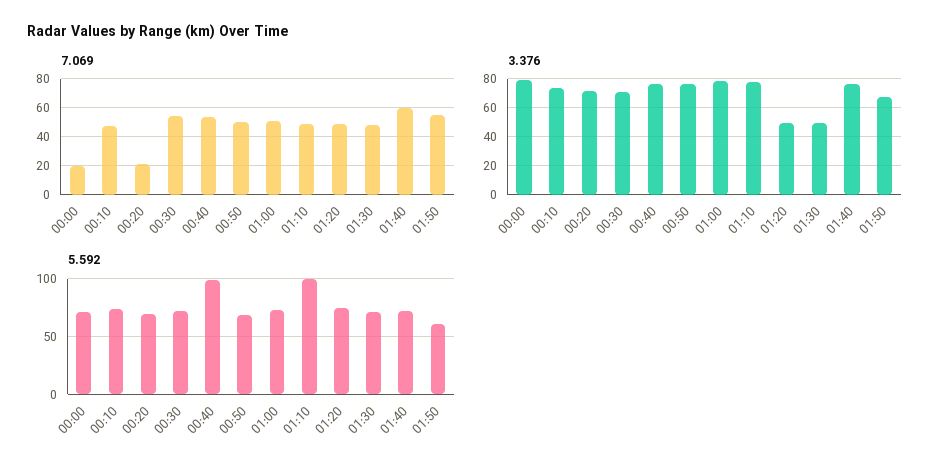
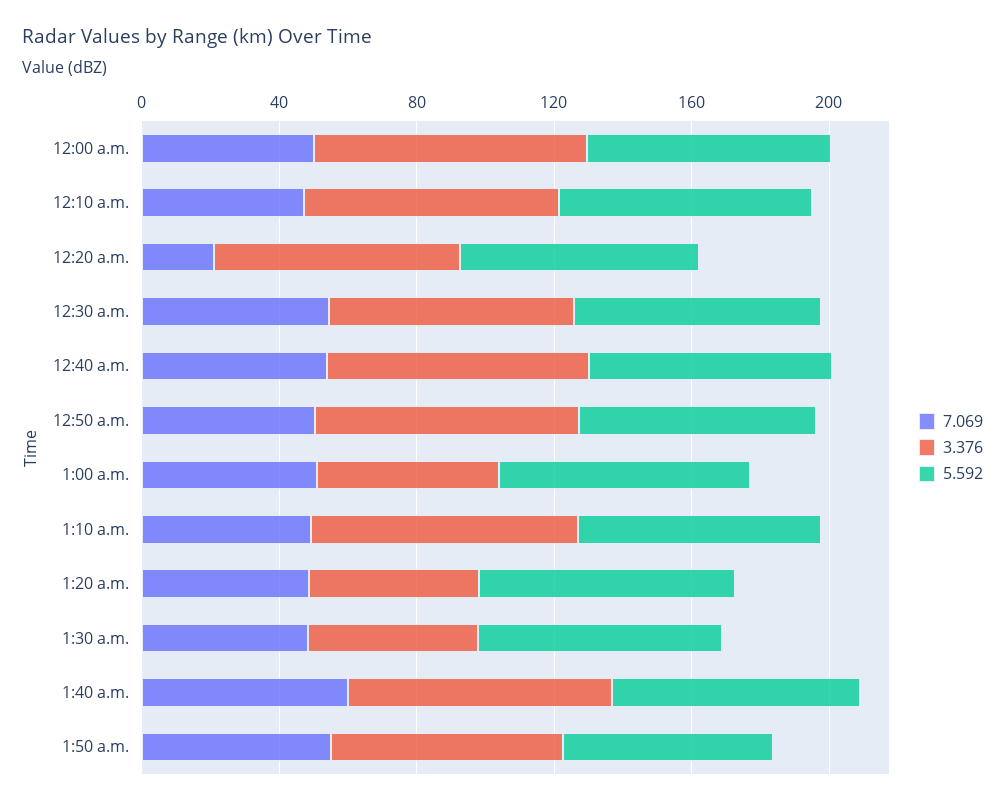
  {
    "7.069": {
-     "00:00": 20,
+     "00:00": 50,
      "00:10": 45,
      "00:20": 20,
      "00:30": 55,
      "00:40": 55,
      "00:50": 50,
      "01:00": 50,
      "01:10": 50,
      "01:20": 50,
      "01:30": 50,
      "01:40": 60,
      "01:50": 55
    },
    "3.376": {
      "00:00": 80,
      "00:10": 75,
      "00:20": 70,
      "00:30": 70,
      "00:40": 75,
      "00:50": 75,
-     "01:00": 80,
+     "01:00": 50,
      "01:10": 80,
      "01:20": 50,
      "01:30": 50,
      "01:40": 75,
      "01:50": 70
    },
    "5.592": {
      "00:00": 70,
      "00:10": 70,
      "00:20": 70,
      "00:30": 70,
-     "00:40": 100,
+     "00:40": 70,
      "00:50": 70,
      "01:00": 70,
-     "01:10": 100,
+     "01:10": 70,
      "01:20": 70,
      "01:30": 70,
      "01:40": 70,
      "01:50": 60
    }
  }

